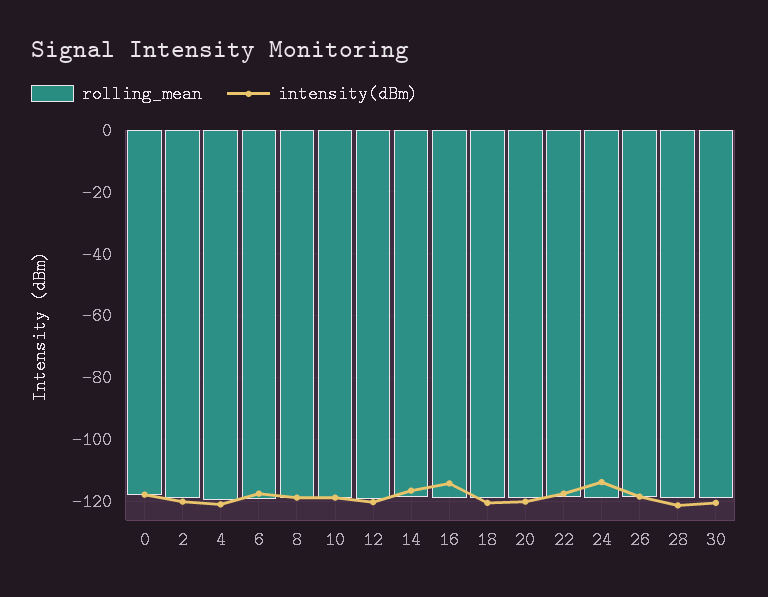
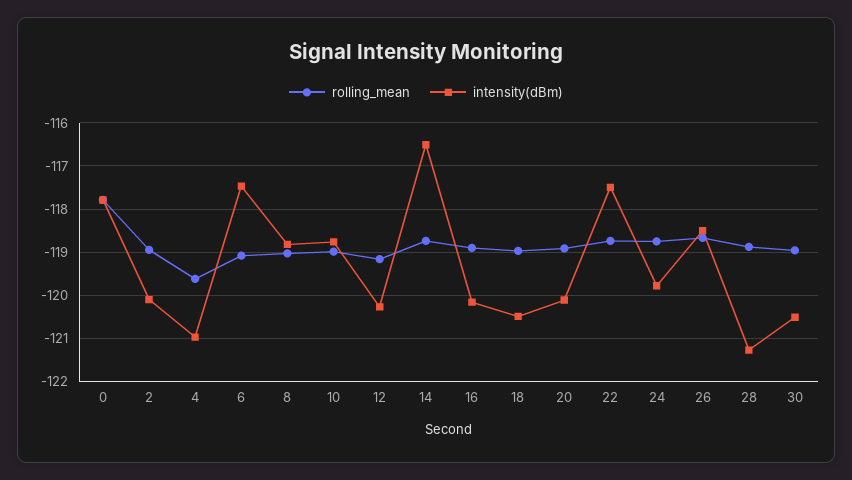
  {
    "rolling_mean": {
      "0": -117.8,
      "2": -119,
      "4": -119.6,
      "6": -119,
      "8": -119,
      "10": -119,
      "12": -119.2,
      "14": -118.8,
      "16": -119,
      "18": -119,
      "20": -119,
      "22": -118.8,
      "24": -118.8,
      "26": -118.6,
      "28": -118.8,
      "30": -119
    },
    "intensity(dBm)": {
      "0": -117.8,
      "2": -120.2,
      "4": -121,
      "6": -117.4,
      "8": -118.8,
      "10": -118.8,
      "12": -120.2,
      "14": -116.6,
-     "16": -114,
+     "16": -120.2,
      "18": -120.4,
      "20": -120.2,
      "22": -117.6,
-     "24": -114,
+     "24": -119.8,
      "26": -118.6,
      "28": -121.2,
      "30": -120.6
    }
  }

